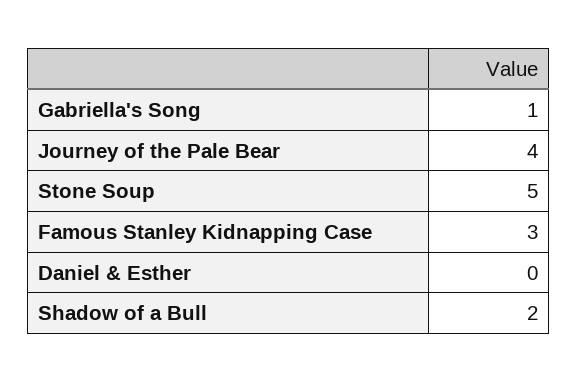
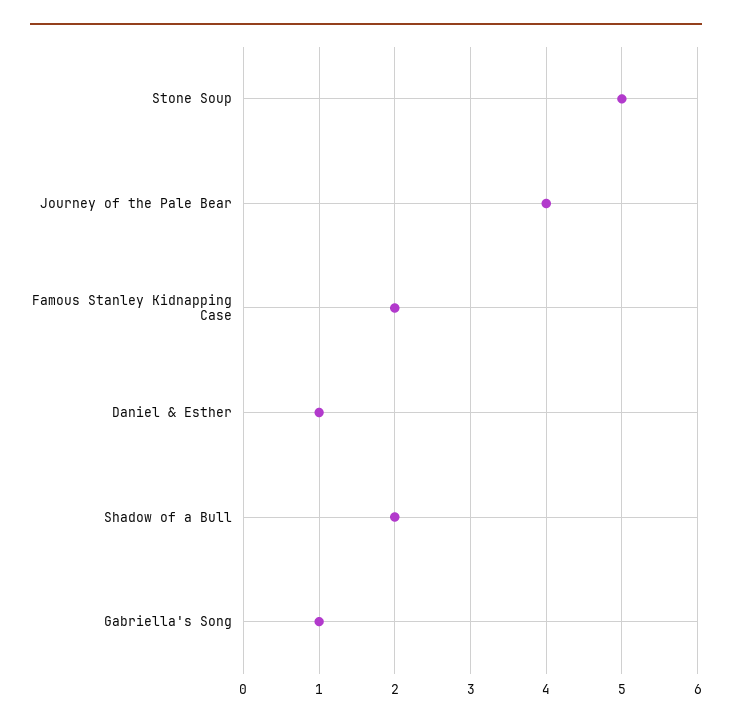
  {
    "Gabriella's Song": 1,
    "Journey of the Pale Bear": 4,
    "Stone Soup": 5,
-   "Famous Stanley Kidnapping Case": 3,
+   "Famous Stanley Kidnapping Case": 2,
-   "Daniel & Esther": 0,
+   "Daniel & Esther": 1,
    "Shadow of a Bull": 2
  }

